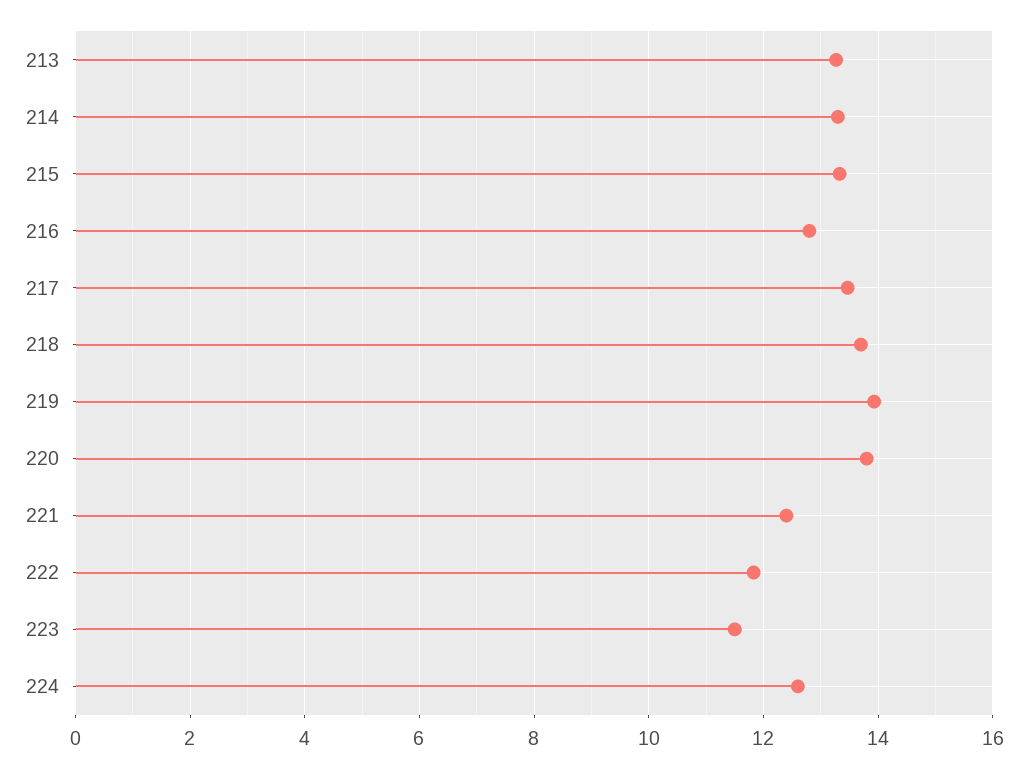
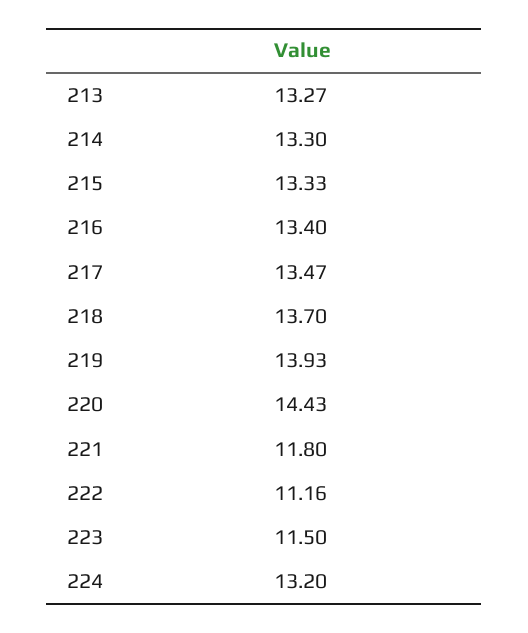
  {
    "213": 13.27,
    "214": 13.3,
    "215": 13.33,
-   "216": 12.8,
+   "216": 13.4,
    "217": 13.47,
    "218": 13.7,
    "219": 13.93,
-   "220": 13.8,
+   "220": 14.43,
-   "221": 12.4,
+   "221": 11.8,
-   "222": 11.8,
+   "222": 11.16,
    "223": 11.5,
-   "224": 12.6
+   "224": 13.2
  }

